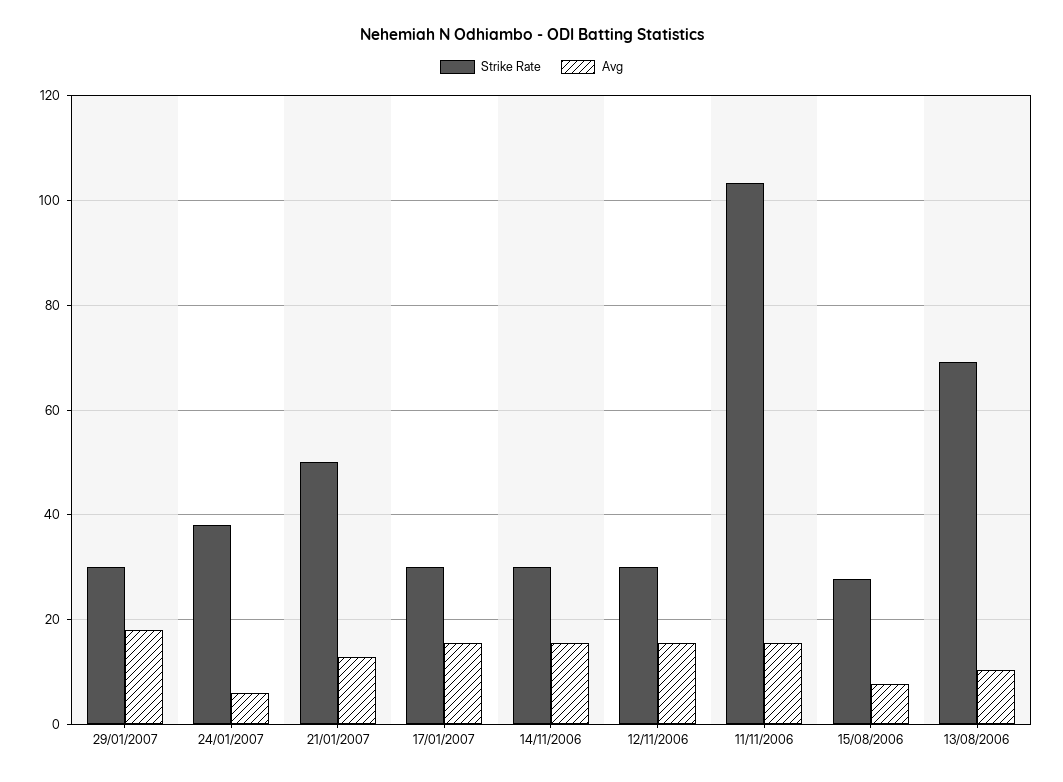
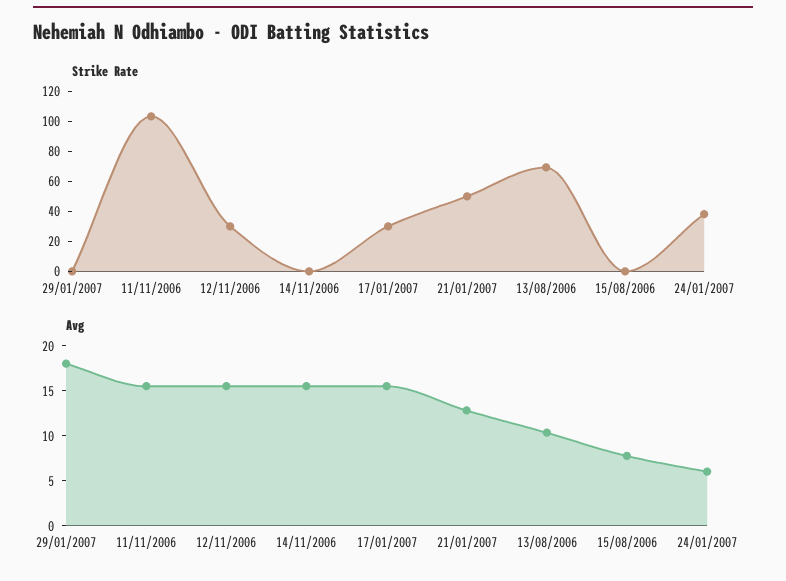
  {
    "Strike Rate": {
-     "29/01/2007": 30,
+     "29/01/2007": 0,
      "24/01/2007": 38,
      "21/01/2007": 50,
      "17/01/2007": 30,
-     "14/11/2006": 30,
+     "14/11/2006": 0,
      "12/11/2006": 30,
      "11/11/2006": 104,
-     "15/08/2006": 28,
+     "15/08/2006": 0,
      "13/08/2006": 70
    },
    "Avg": {
      "29/01/2007": 18,
      "24/01/2007": 6,
      "21/01/2007": 13,
      "17/01/2007": 16,
      "14/11/2006": 16,
      "12/11/2006": 16,
      "11/11/2006": 16,
      "15/08/2006": 8,
      "13/08/2006": 10
    }
  }

